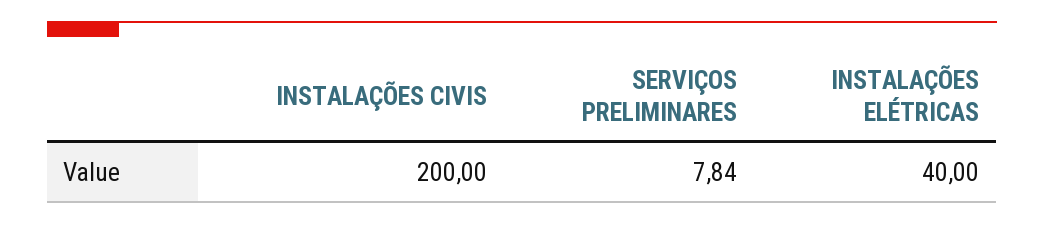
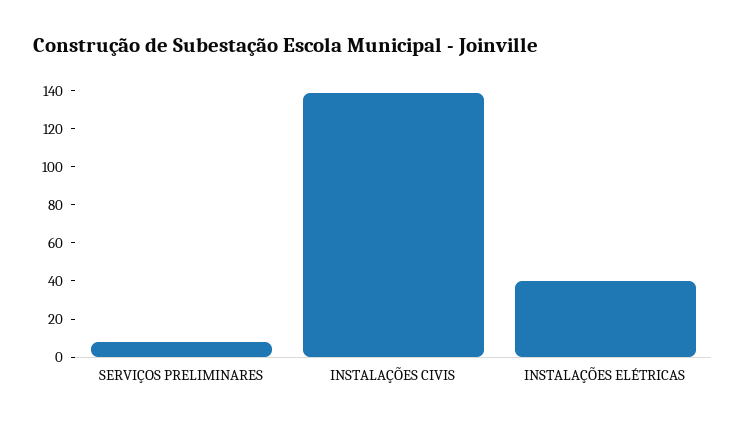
  {
-   "INSTALAÇÕES CIVIS": 200,
+   "INSTALAÇÕES CIVIS": 140,
    "SERVIÇOS PRELIMINARES": 7.84,
    "INSTALAÇÕES ELÉTRICAS": 40
  }

